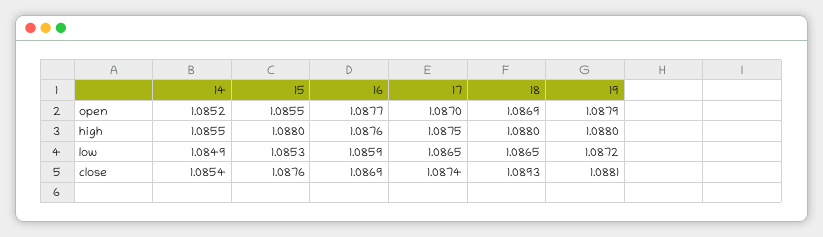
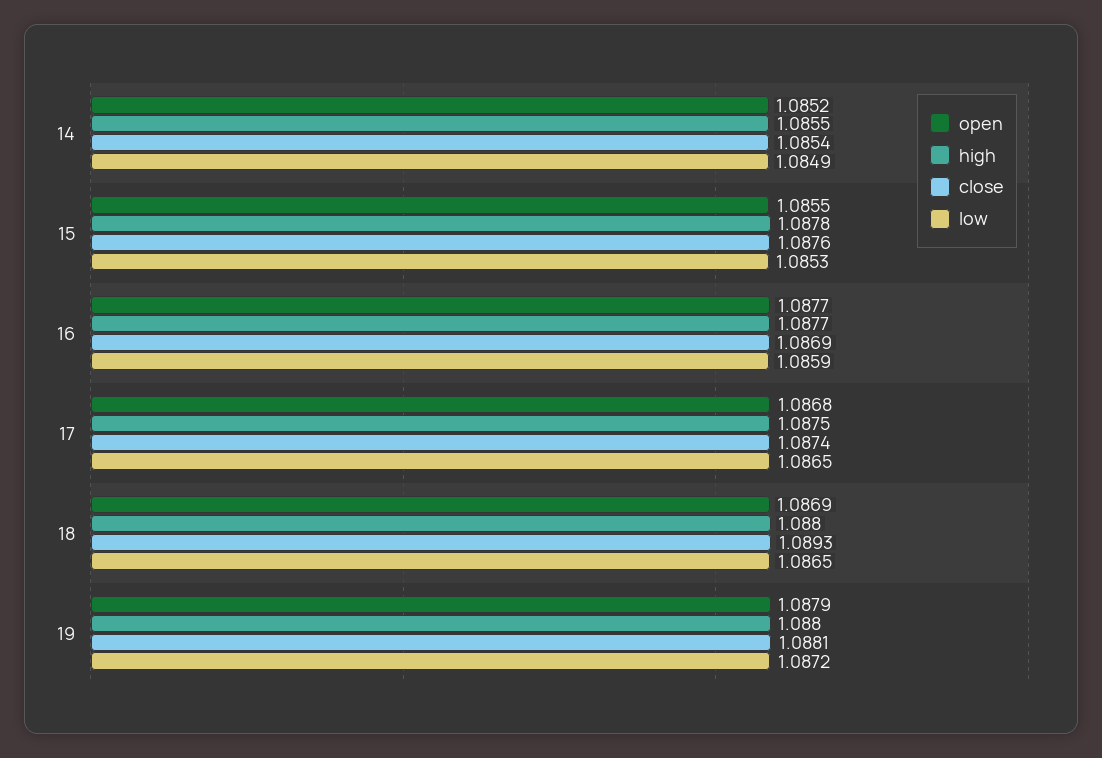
  {
    "open": {
      "14": 1.0852,
      "15": 1.0855,
      "16": 1.0877,
-     "17": 1.087,
+     "17": 1.0868,
      "18": 1.0869,
      "19": 1.0879
    },
    "high": {
      "14": 1.0855,
-     "15": 1.088,
+     "15": 1.0878,
-     "16": 1.0876,
+     "16": 1.0877,
      "17": 1.0875,
      "18": 1.088,
      "19": 1.088
    },
    "low": {
      "14": 1.0849,
      "15": 1.0853,
      "16": 1.0859,
      "17": 1.0865,
      "18": 1.0865,
      "19": 1.0872
    },
    "close": {
      "14": 1.0854,
      "15": 1.0876,
      "16": 1.0869,
      "17": 1.0874,
      "18": 1.0893,
      "19": 1.0881
    }
  }

